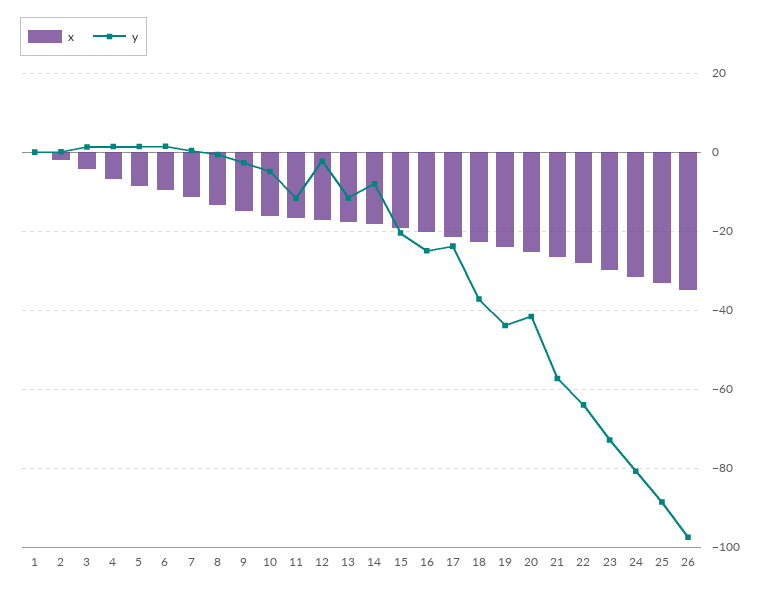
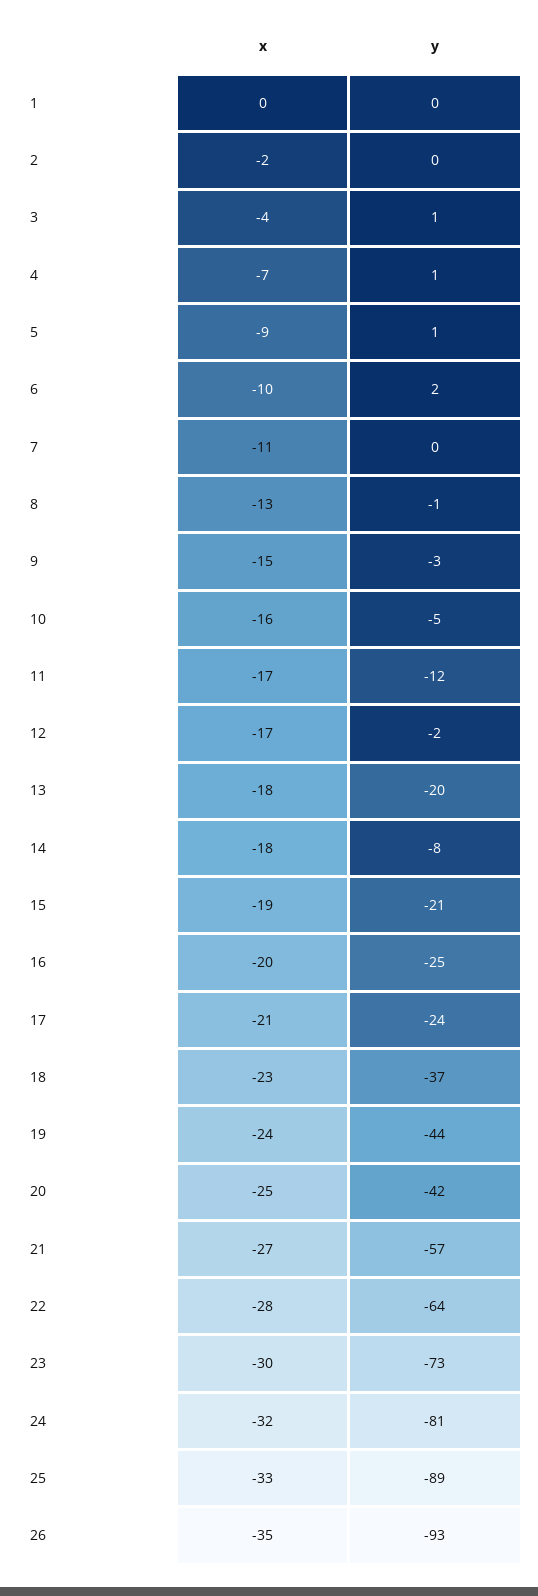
  {
    "x": {
      "1": 0,
      "2": -2,
      "3": -4,
      "4": -7,
      "5": -9,
      "6": -10,
      "7": -11,
      "8": -13,
      "9": -15,
      "10": -16,
      "11": -17,
      "12": -17,
      "13": -18,
      "14": -18,
      "15": -19,
      "16": -20,
      "17": -21,
      "18": -23,
      "19": -24,
      "20": -25,
      "21": -27,
      "22": -28,
      "23": -30,
      "24": -32,
      "25": -33,
      "26": -35
    },
    "y": {
      "1": 0,
      "2": 0,
      "3": 1,
      "4": 1,
      "5": 1,
      "6": 2,
      "7": 0,
      "8": -1,
      "9": -3,
      "10": -5,
      "11": -12,
      "12": -2,
-     "13": -12,
+     "13": -20,
      "14": -8,
      "15": -21,
      "16": -25,
      "17": -24,
      "18": -37,
      "19": -44,
      "20": -42,
      "21": -57,
      "22": -64,
      "23": -73,
      "24": -81,
      "25": -89,
-     "26": -98
+     "26": -93
    }
  }

